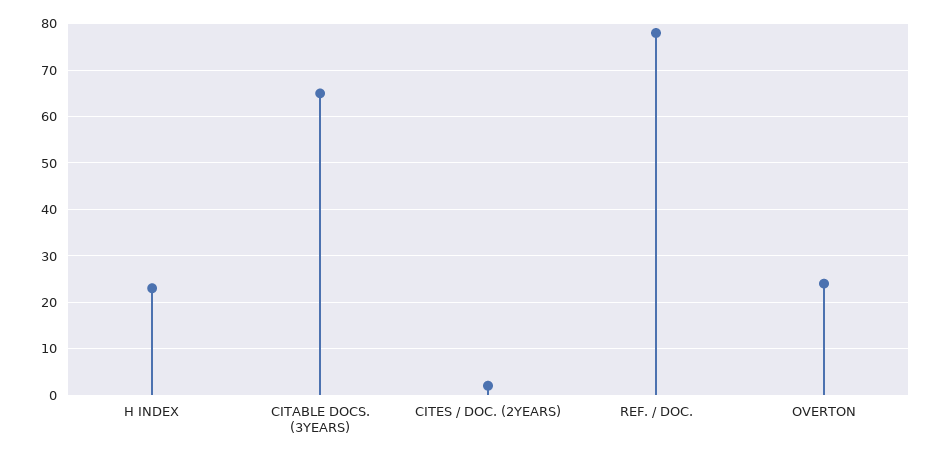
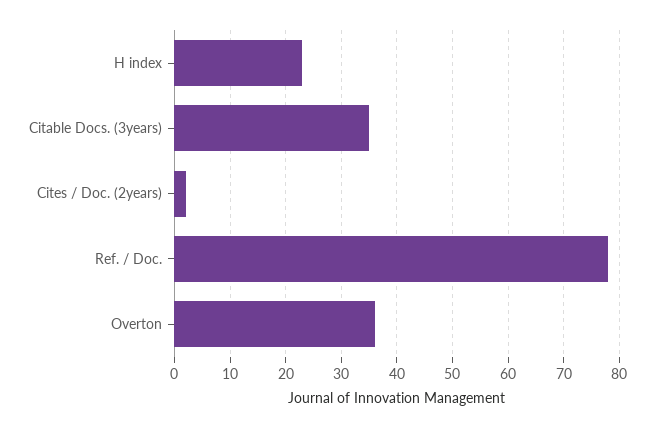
  {
    "H INDEX": 25,
-   "CITABLE DOCS. (3YEARS)": 65,
+   "CITABLE DOCS. (3YEARS)": 35,
    "CITES / DOC. (2YEARS)": 0,
    "REF. / DOC.": 80,
-   "OVERTON": 25
+   "OVERTON": 35
  }

